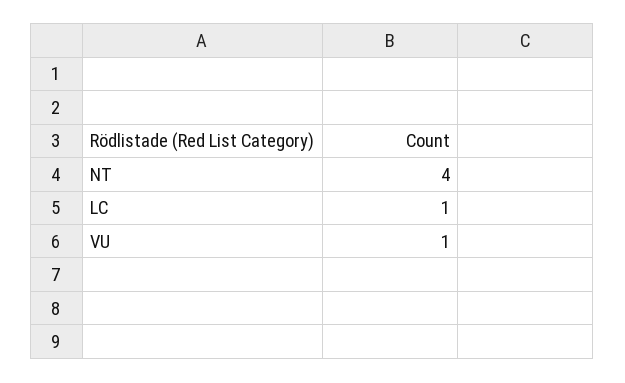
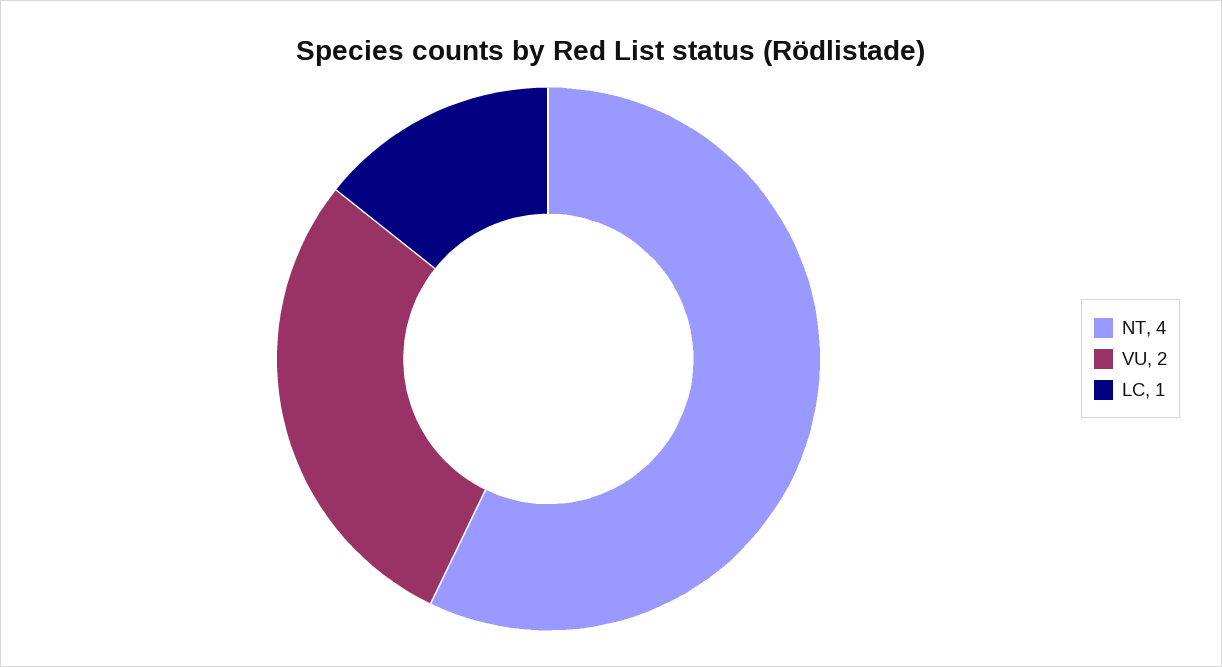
  {
    "NT": 4,
    "LC": 1,
-   "VU": 1
+   "VU": 2
  }

